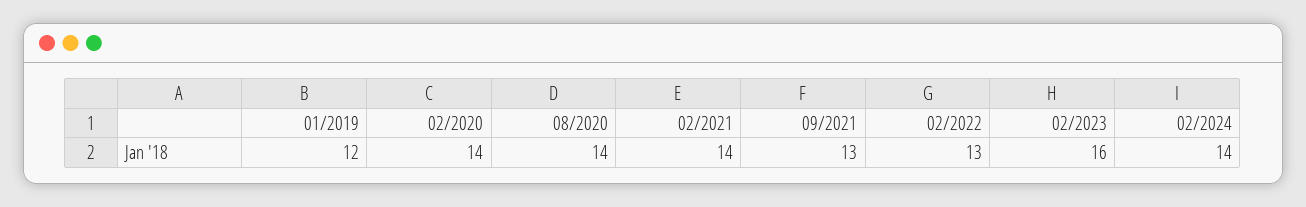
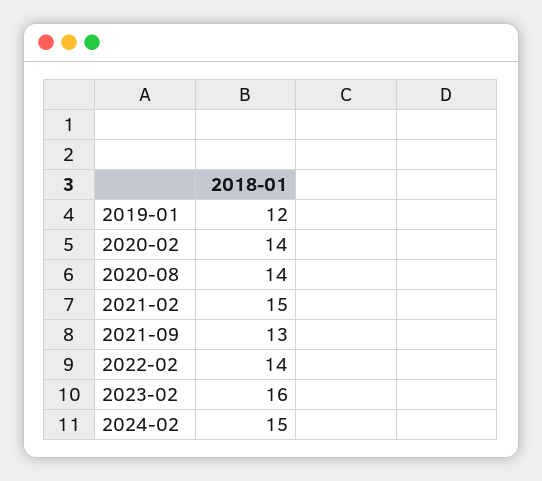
  {
    "01/2019": 12,
    "02/2020": 14,
    "08/2020": 14,
-   "02/2021": 14,
+   "02/2021": 15,
    "09/2021": 13,
-   "02/2022": 13,
+   "02/2022": 14,
    "02/2023": 16,
-   "02/2024": 14
+   "02/2024": 15
  }

